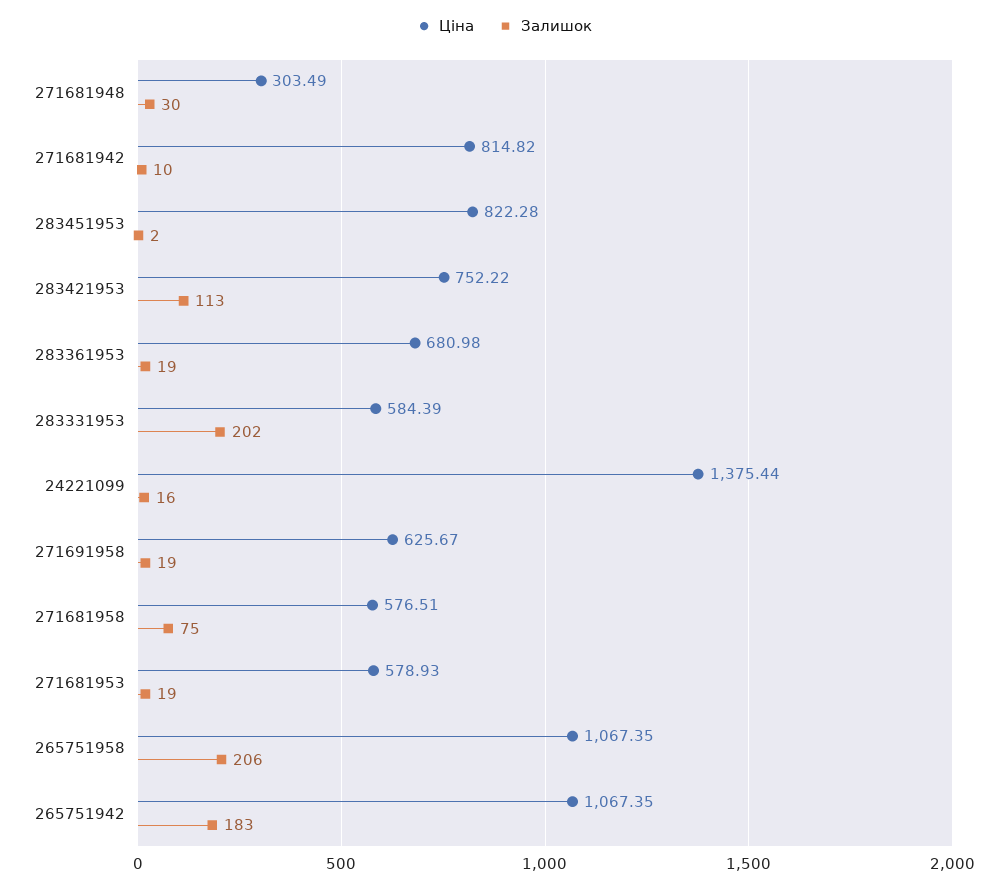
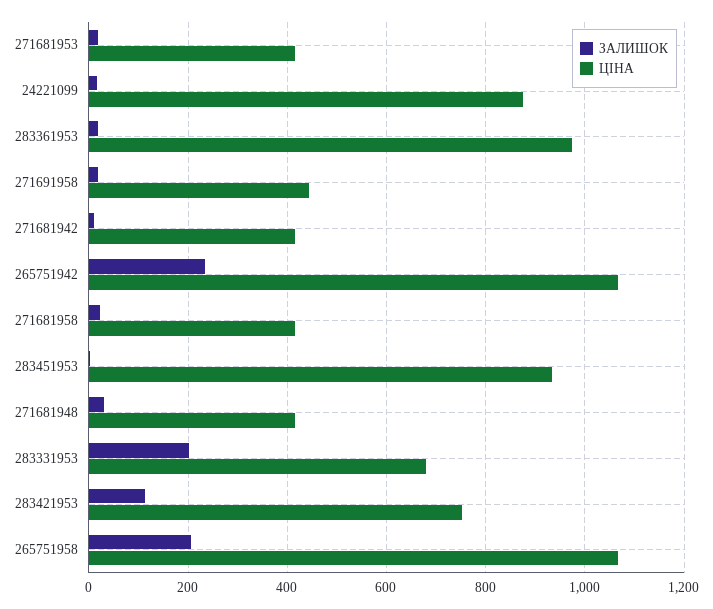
  {
    "Ціна": {
-     "271681948": 303.49,
+     "271681948": 420,
-     "271681942": 814.82,
+     "271681942": 420,
-     "283451953": 822.28,
+     "283451953": 940,
      "283421953": 752.22,
-     "283361953": 680.98,
+     "283361953": 980,
-     "283331953": 584.39,
+     "283331953": 680,
-     "24221099": 1375.44,
+     "24221099": 880,
-     "271691958": 625.67,
+     "271691958": 440,
-     "271681958": 576.51,
+     "271681958": 420,
-     "271681953": 578.93,
+     "271681953": 420,
      "265751958": 1067.35,
      "265751942": 1067.35
    },
    "Залишок": {
      "271681948": 30,
      "271681942": 10,
      "283451953": 2,
      "283421953": 113,
      "283361953": 19,
      "283331953": 202,
      "24221099": 16,
      "271691958": 19,
-     "271681958": 75,
+     "271681958": 20,
      "271681953": 19,
      "265751958": 206,
-     "265751942": 183
+     "265751942": 240
    }
  }

